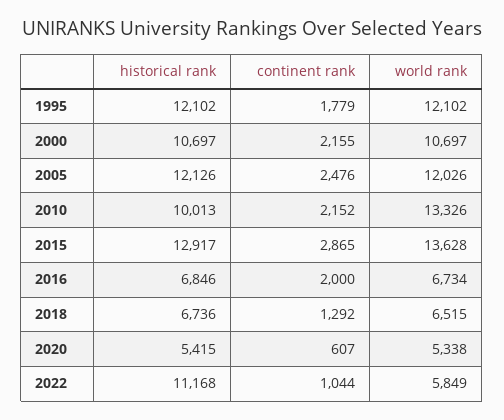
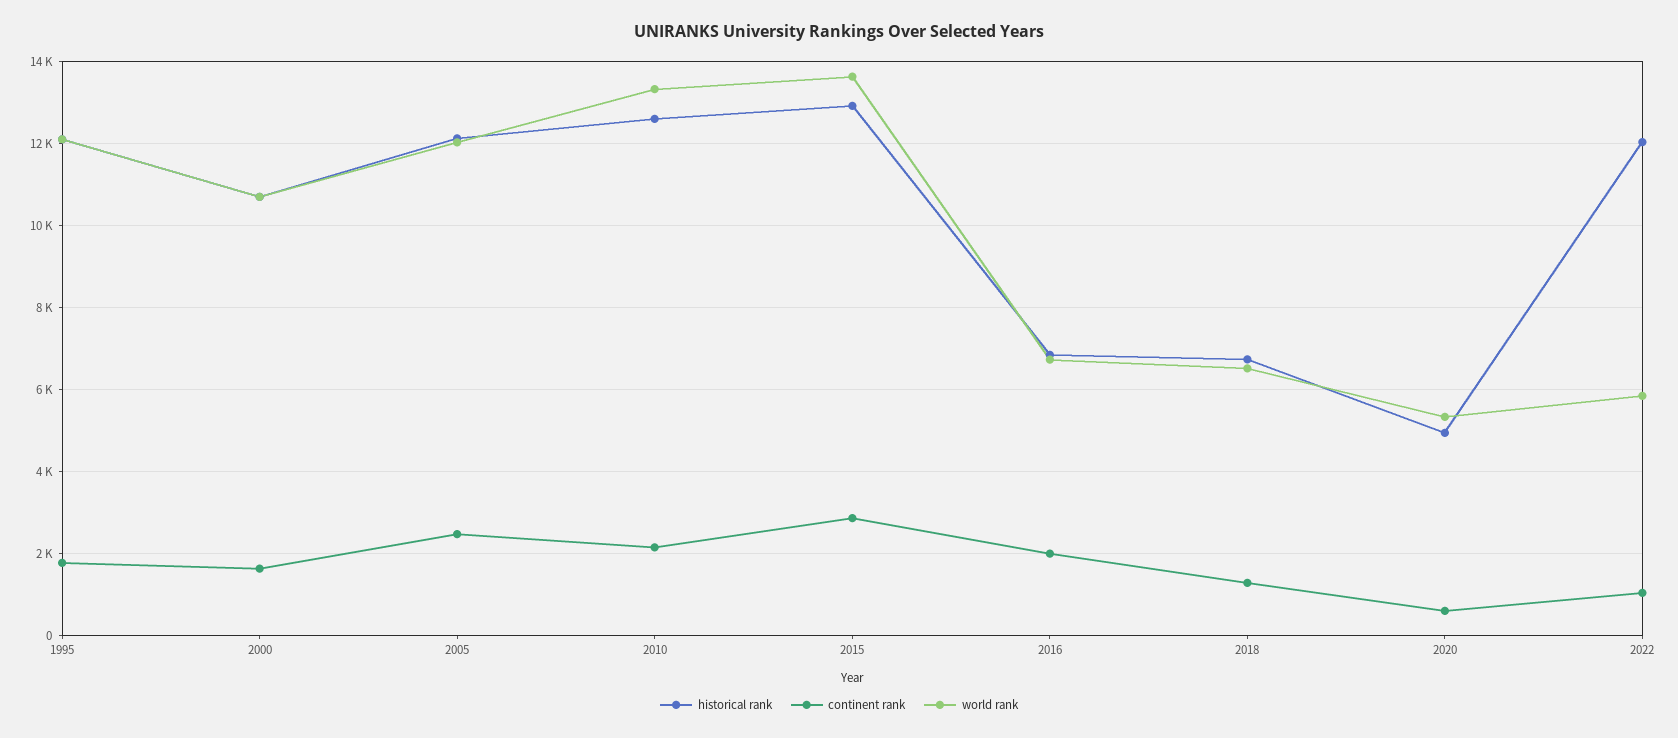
  {
    "historical rank": {
      "1995": 12102,
      "2000": 10697,
      "2005": 12126,
-     "2010": 10013,
+     "2010": 12600,
      "2015": 12917,
      "2016": 6846,
      "2018": 6736,
-     "2020": 5415,
+     "2020": 5000,
-     "2022": 11168
+     "2022": 12000
    },
    "continent rank": {
      "1995": 1779,
-     "2000": 2155,
+     "2000": 1600,
      "2005": 2476,
      "2010": 2152,
      "2015": 2865,
      "2016": 2000,
      "2018": 1292,
      "2020": 607,
      "2022": 1044
    },
    "world rank": {
      "1995": 12102,
      "2000": 10697,
      "2005": 12026,
      "2010": 13326,
      "2015": 13628,
      "2016": 6734,
      "2018": 6515,
      "2020": 5338,
      "2022": 5849
    }
  }

